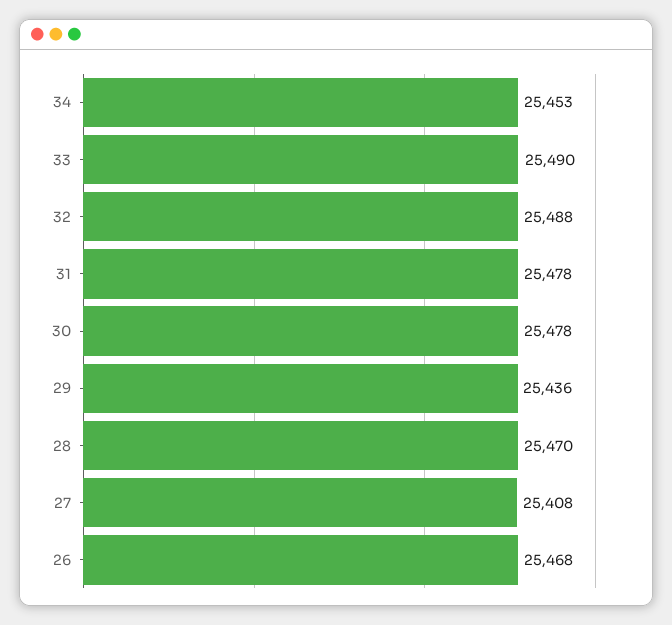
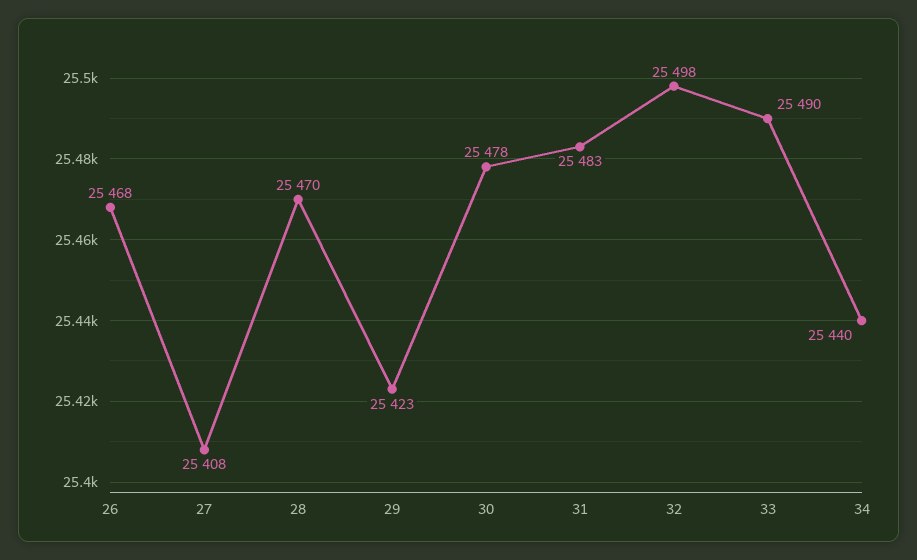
  {
-   "34": 25453,
+   "34": 25440,
    "33": 25490,
-   "32": 25488,
+   "32": 25498,
-   "31": 25478,
+   "31": 25483,
    "30": 25478,
-   "29": 25436,
+   "29": 25423,
    "28": 25470,
    "27": 25408,
    "26": 25468
  }

